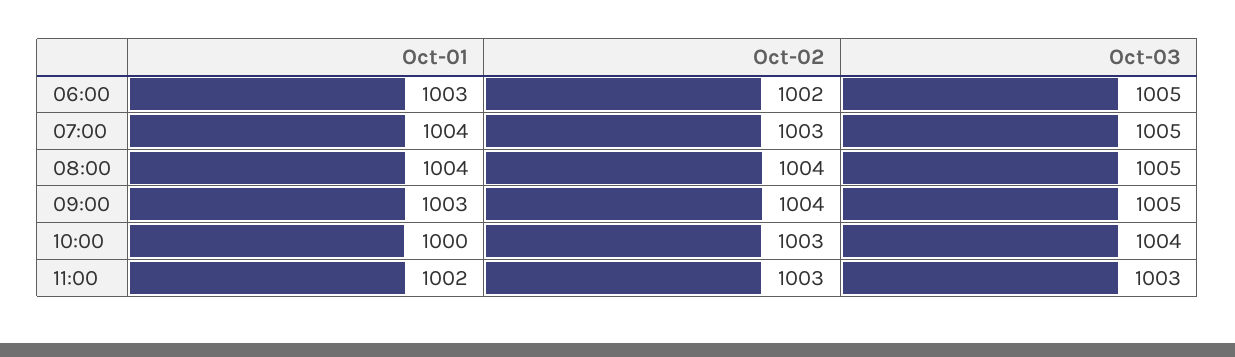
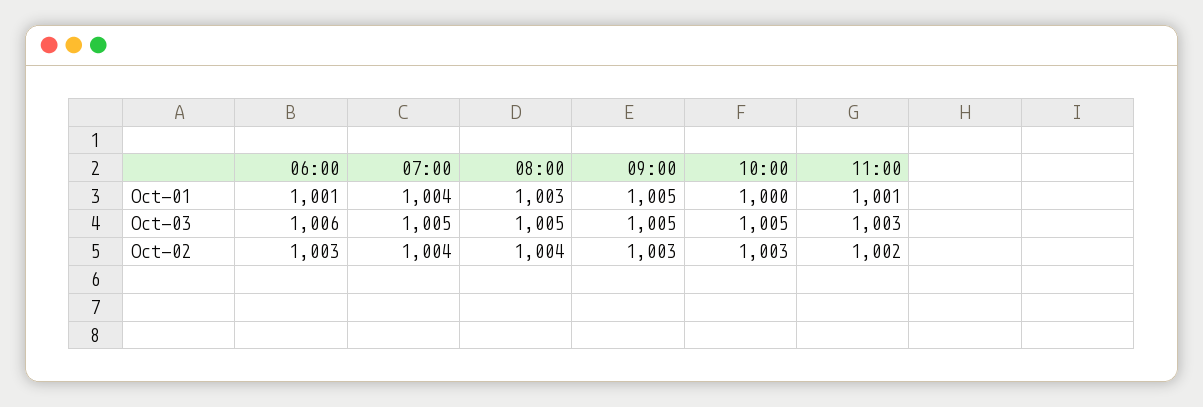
  {
    "Oct-01": {
-     "06:00": 1003,
+     "06:00": 1001,
      "07:00": 1004,
-     "08:00": 1004,
+     "08:00": 1003,
-     "09:00": 1003,
+     "09:00": 1005,
      "10:00": 1000,
-     "11:00": 1002
+     "11:00": 1001
    },
    "Oct-02": {
-     "06:00": 1002,
+     "06:00": 1003,
-     "07:00": 1003,
+     "07:00": 1004,
      "08:00": 1004,
-     "09:00": 1004,
+     "09:00": 1003,
      "10:00": 1003,
-     "11:00": 1003
+     "11:00": 1002
    },
    "Oct-03": {
-     "06:00": 1005,
+     "06:00": 1006,
      "07:00": 1005,
      "08:00": 1005,
      "09:00": 1005,
-     "10:00": 1004,
+     "10:00": 1005,
      "11:00": 1003
    }
  }

